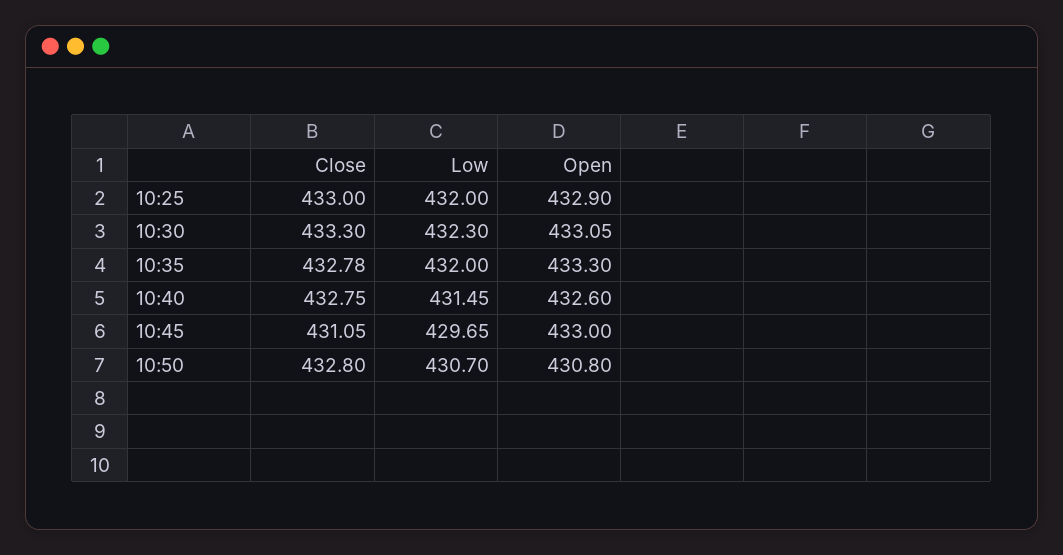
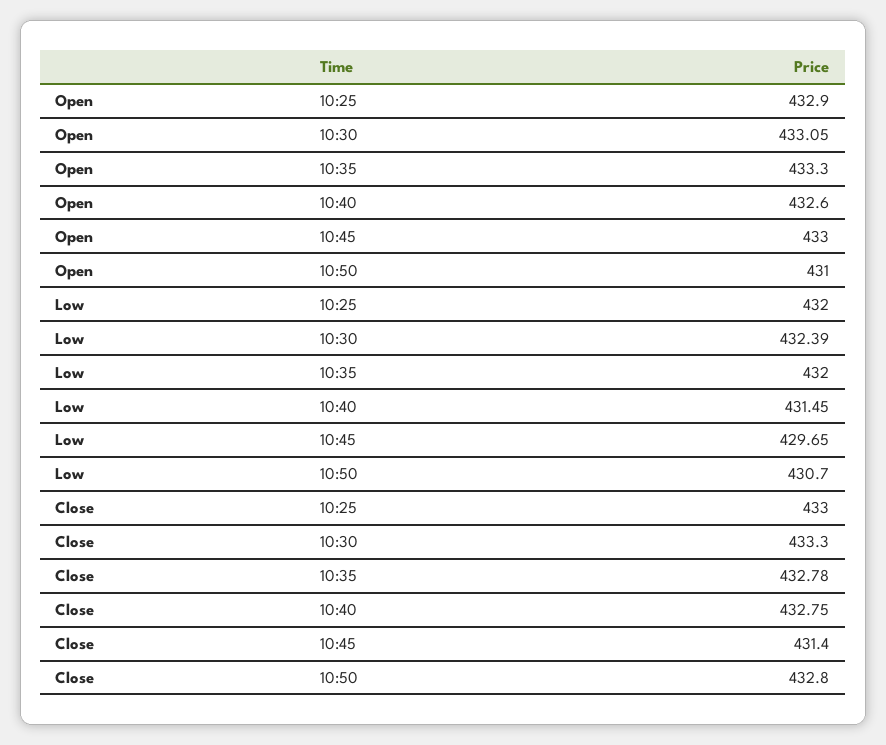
  {
    "Close": {
      "10:25": 433,
      "10:30": 433.3,
      "10:35": 432.78,
      "10:40": 432.75,
-     "10:45": 431.05,
+     "10:45": 431.4,
      "10:50": 432.8
    },
    "Low": {
      "10:25": 432,
-     "10:30": 432.3,
+     "10:30": 432.39,
      "10:35": 432,
      "10:40": 431.45,
      "10:45": 429.65,
      "10:50": 430.7
    },
    "Open": {
      "10:25": 432.9,
      "10:30": 433.05,
      "10:35": 433.3,
      "10:40": 432.6,
      "10:45": 433,
-     "10:50": 430.8
+     "10:50": 431
    }
  }

